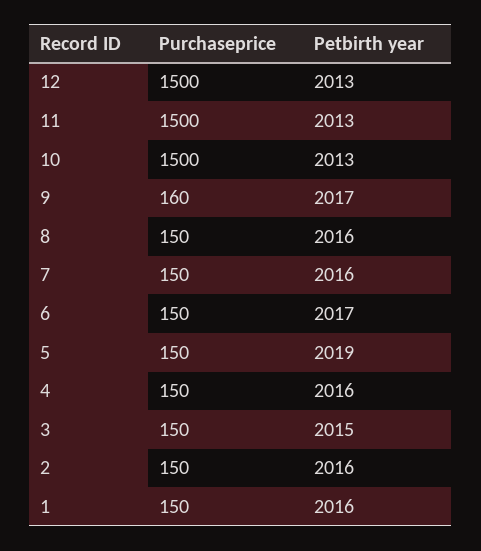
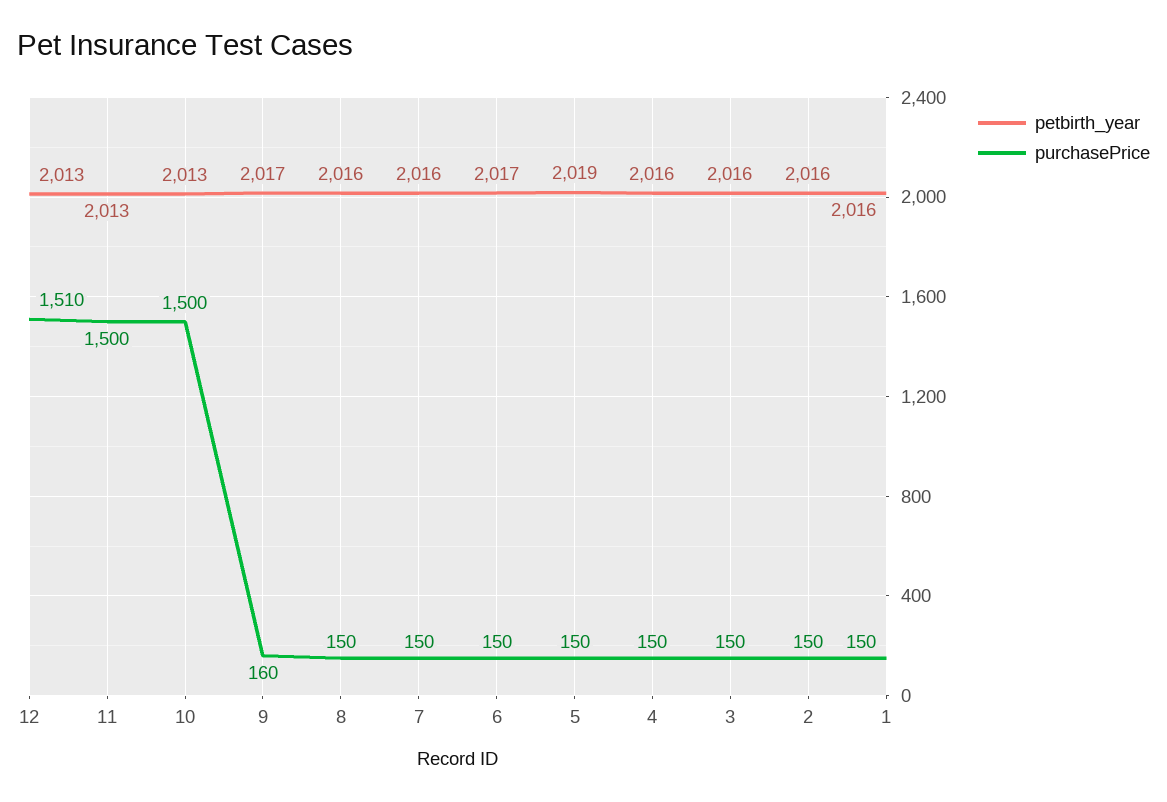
  {
    "Purchaseprice": {
-     "12": 1500,
+     "12": 1510,
      "11": 1500,
      "10": 1500,
      "9": 160,
      "8": 150,
      "7": 150,
      "6": 150,
      "5": 150,
      "4": 150,
      "3": 150,
      "2": 150,
      "1": 150
    },
    "Petbirth year": {
      "12": 2013,
      "11": 2013,
      "10": 2013,
      "9": 2017,
      "8": 2016,
      "7": 2016,
      "6": 2017,
      "5": 2019,
      "4": 2016,
-     "3": 2015,
+     "3": 2016,
      "2": 2016,
      "1": 2016
    }
  }

